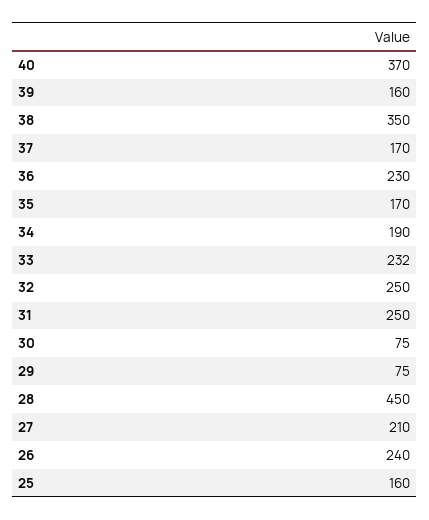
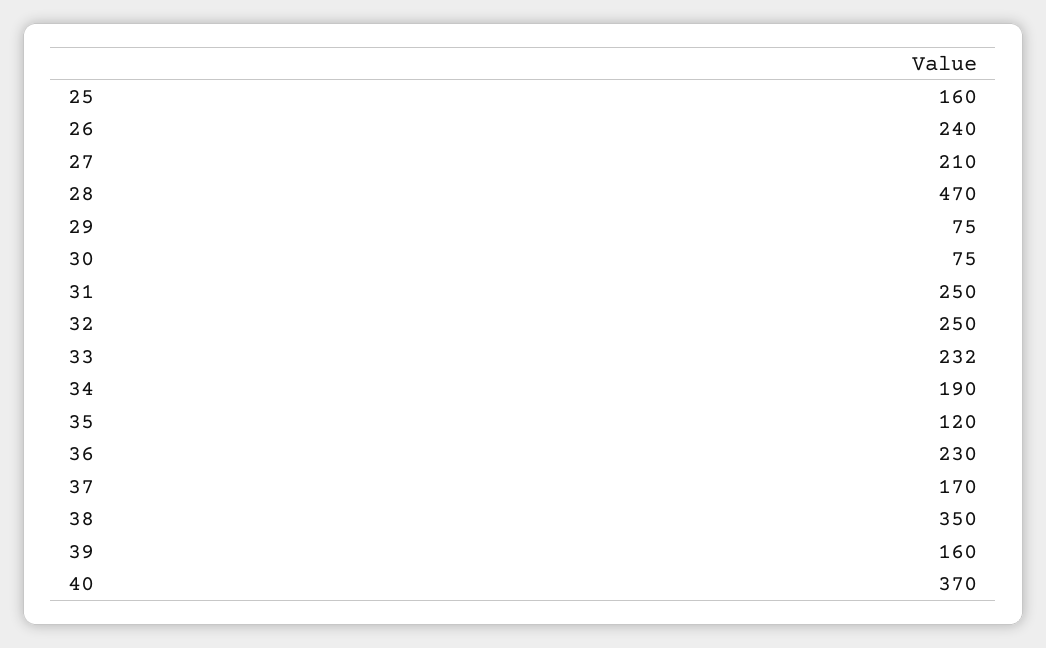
  {
    "40": 370,
    "39": 160,
    "38": 350,
    "37": 170,
    "36": 230,
-   "35": 170,
+   "35": 120,
    "34": 190,
    "33": 232,
    "32": 250,
    "31": 250,
    "30": 75,
    "29": 75,
-   "28": 450,
+   "28": 470,
    "27": 210,
    "26": 240,
    "25": 160
  }

